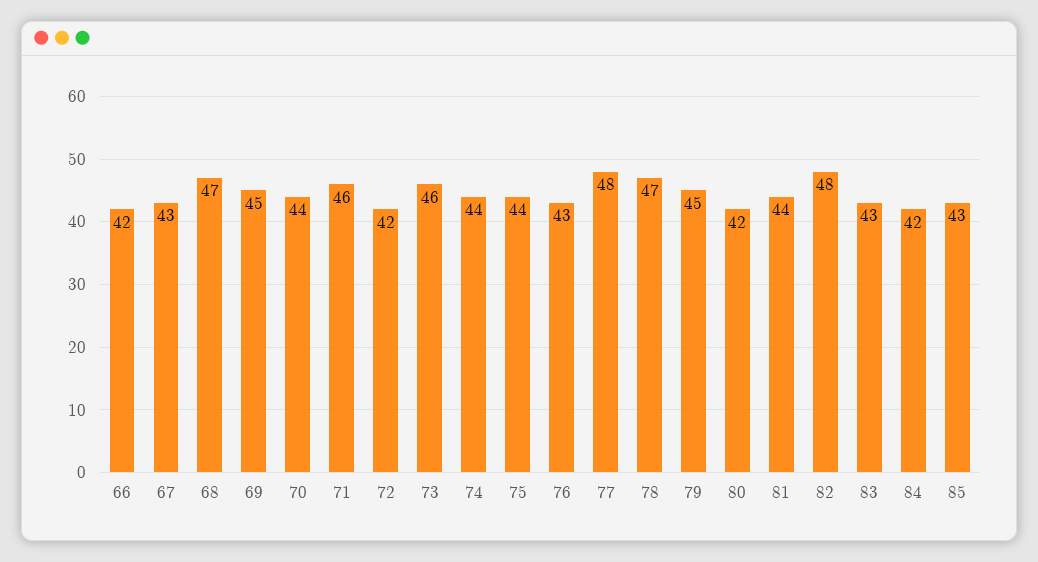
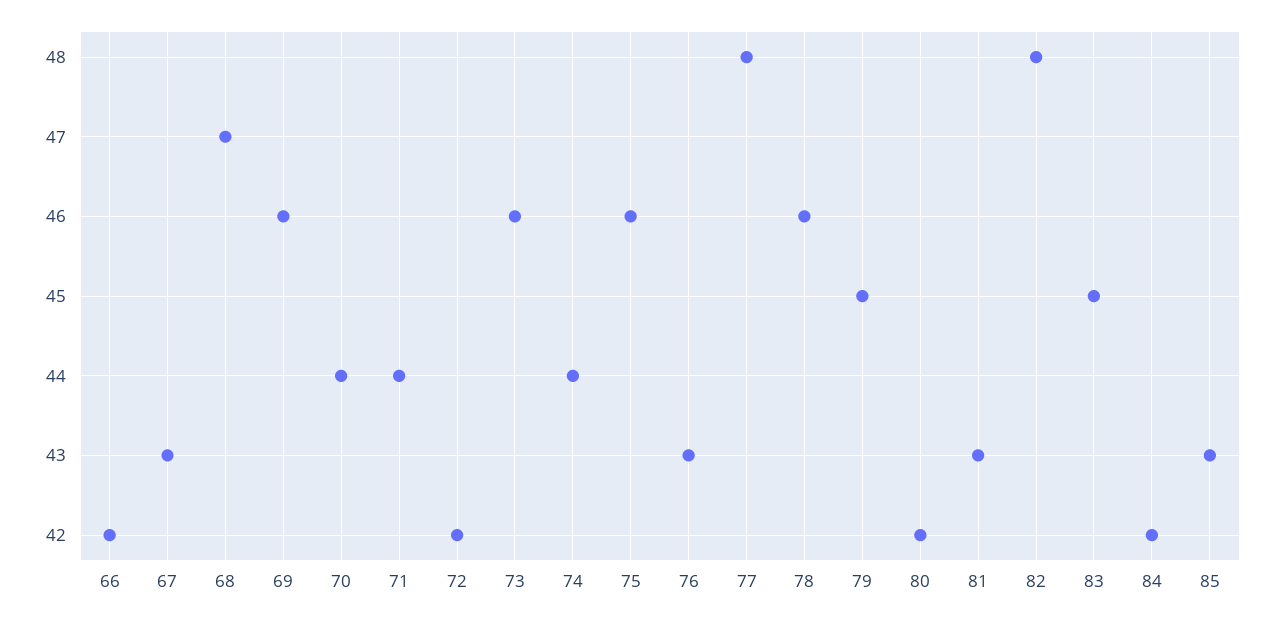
  {
    "66": 42,
    "67": 43,
    "68": 47,
-   "69": 45,
+   "69": 46,
    "70": 44,
-   "71": 46,
+   "71": 44,
    "72": 42,
    "73": 46,
    "74": 44,
-   "75": 44,
+   "75": 46,
    "76": 43,
    "77": 48,
-   "78": 47,
+   "78": 46,
    "79": 45,
    "80": 42,
-   "81": 44,
+   "81": 43,
    "82": 48,
-   "83": 43,
+   "83": 45,
    "84": 42,
    "85": 43
  }

